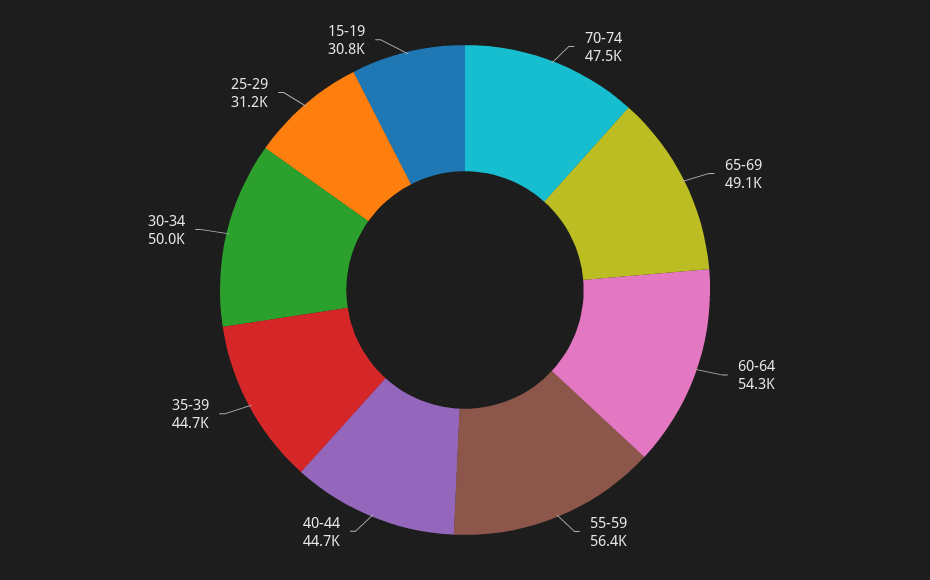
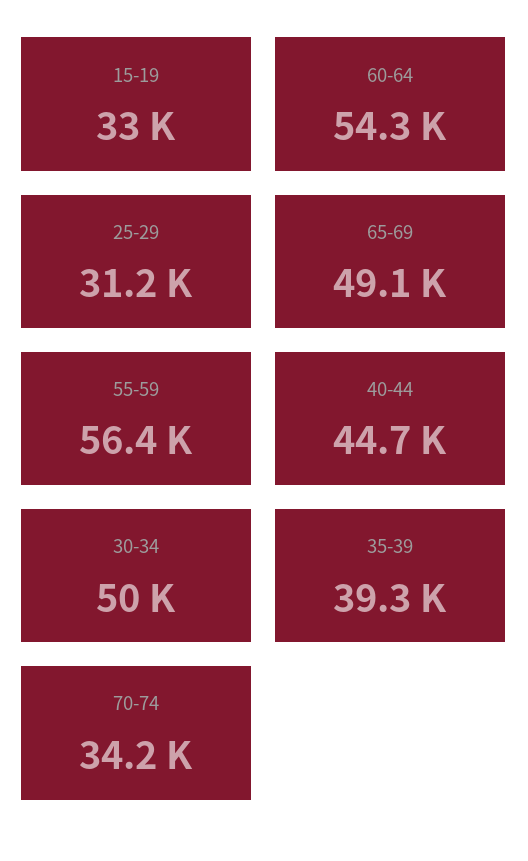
  {
-   "70-74": 47500,
+   "70-74": 34200,
    "65-69": 49100,
    "60-64": 54300,
    "55-59": 56400,
    "40-44": 44700,
-   "35-39": 44700,
+   "35-39": 39300,
    "30-34": 50000,
    "25-29": 31200,
-   "15-19": 30800
+   "15-19": 33000
  }

